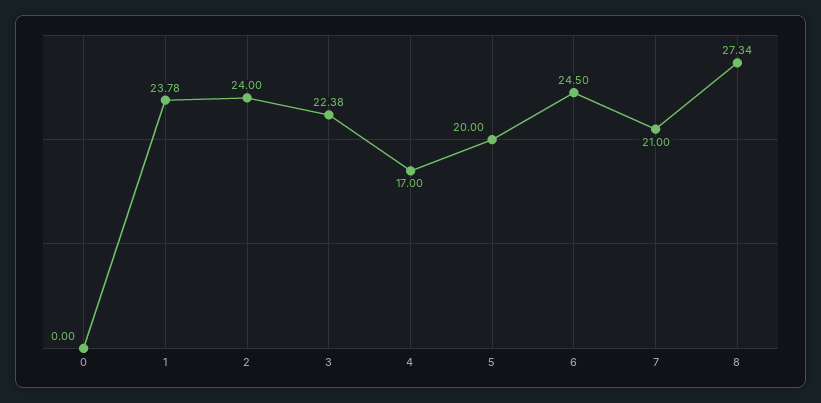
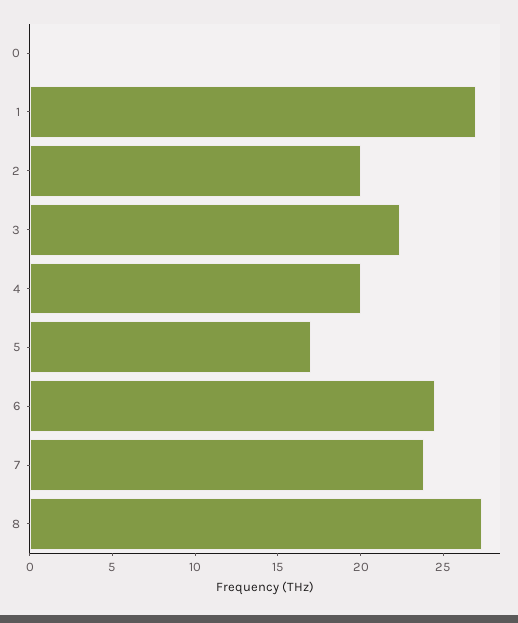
  {
    "0": 0,
-   "1": 23.78,
+   "1": 27,
-   "2": 24,
+   "2": 20,
    "3": 22.38,
-   "4": 17,
+   "4": 20,
-   "5": 20,
+   "5": 17,
    "6": 24.5,
-   "7": 21,
+   "7": 24,
    "8": 27.34
  }

